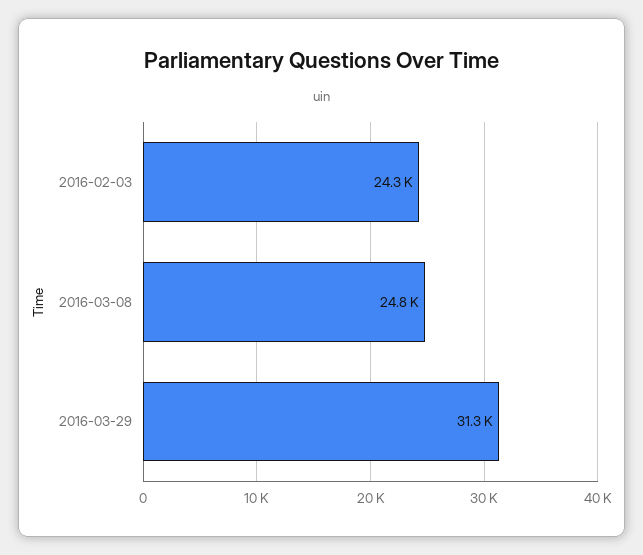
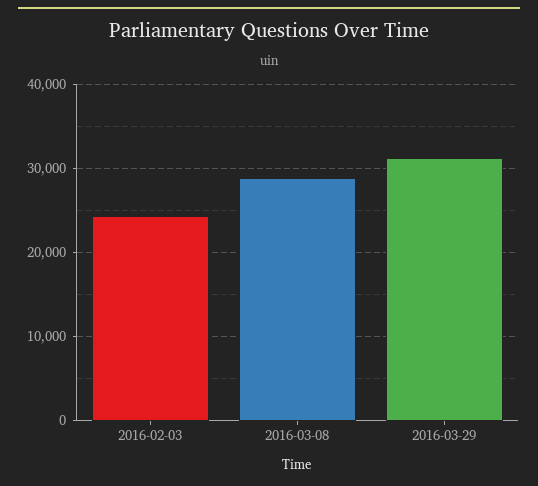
  {
    "2016-02-03": 24300,
-   "2016-03-08": 24800,
+   "2016-03-08": 29000,
    "2016-03-29": 31300
  }

